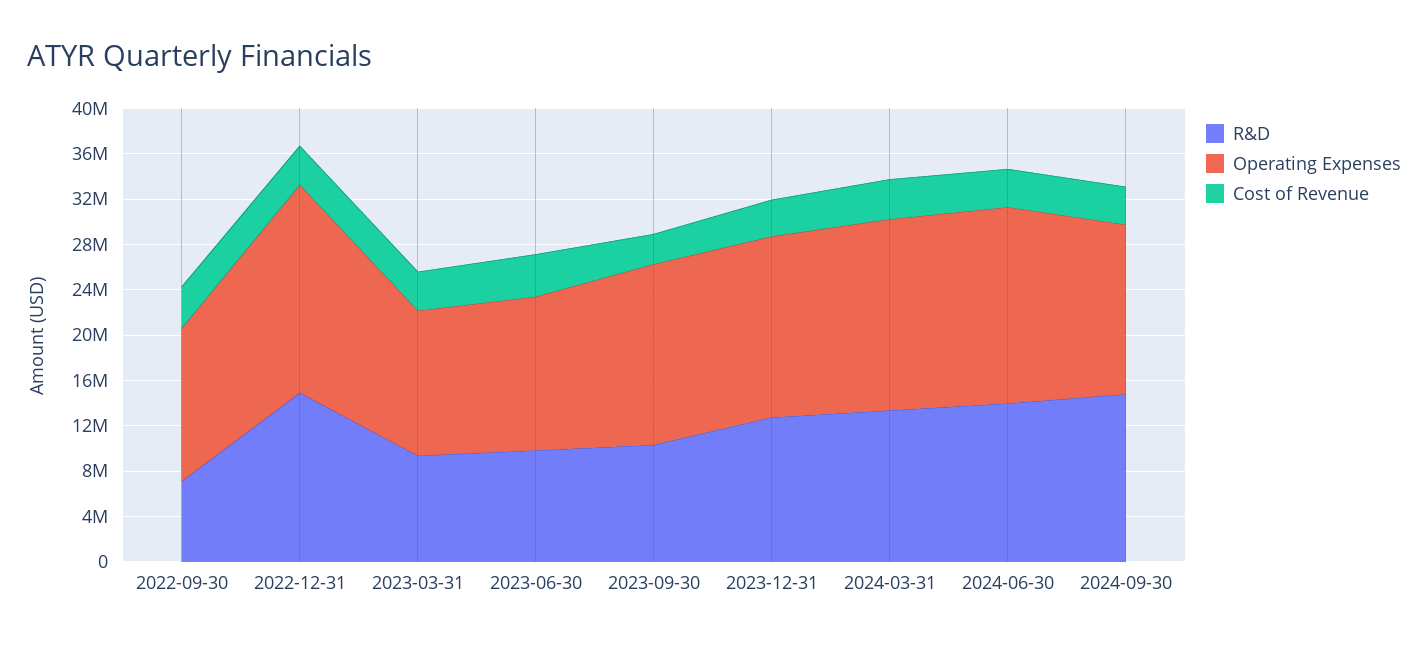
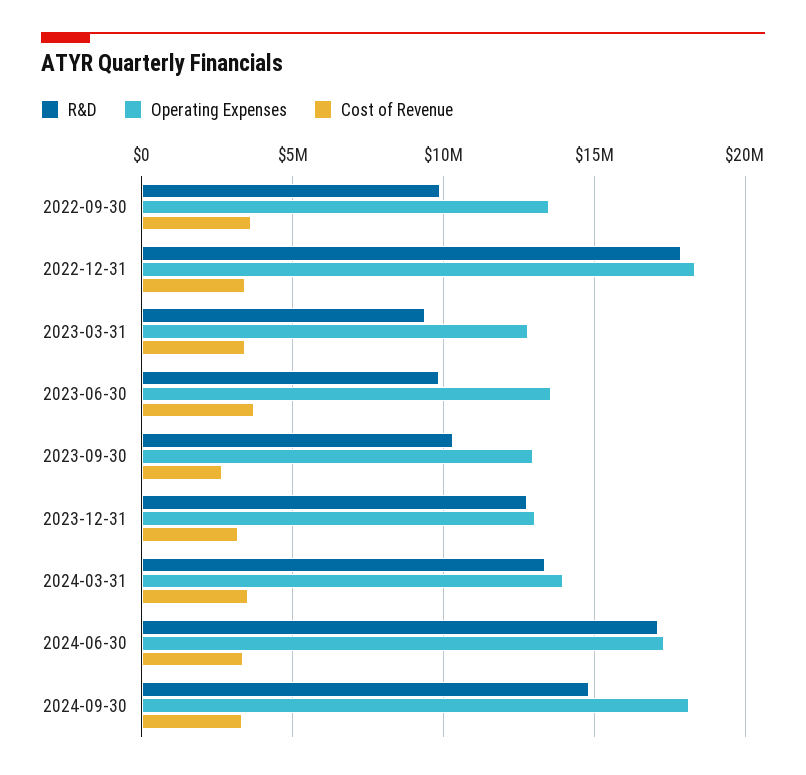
  {
    "R&D": {
-     "2022-09-30": 7000000,
+     "2022-09-30": 10000000,
-     "2022-12-31": 15000000,
+     "2022-12-31": 18000000,
      "2023-03-31": 9500000,
      "2023-06-30": 10000000,
      "2023-09-30": 10500000,
      "2023-12-31": 13000000,
      "2024-03-31": 13500000,
-     "2024-06-30": 14000000,
+     "2024-06-30": 17000000,
      "2024-09-30": 15000000
    },
    "Operating Expenses": {
      "2022-09-30": 13500000,
      "2022-12-31": 18500000,
      "2023-03-31": 13000000,
      "2023-06-30": 13500000,
-     "2023-09-30": 16000000,
+     "2023-09-30": 13000000,
-     "2023-12-31": 16000000,
+     "2023-12-31": 13000000,
-     "2024-03-31": 17000000,
+     "2024-03-31": 14000000,
      "2024-06-30": 17500000,
-     "2024-09-30": 15000000
+     "2024-09-30": 18000000
    },
    "Cost of Revenue": {
      "2022-09-30": 3500000,
      "2022-12-31": 3500000,
      "2023-03-31": 3500000,
      "2023-06-30": 3500000,
      "2023-09-30": 2500000,
      "2023-12-31": 3000000,
      "2024-03-31": 3500000,
      "2024-06-30": 3500000,
      "2024-09-30": 3500000
    }
  }

